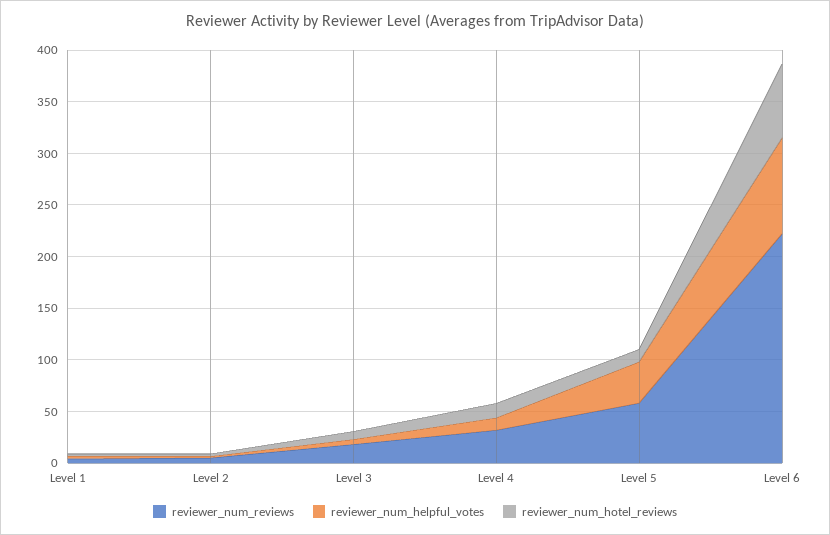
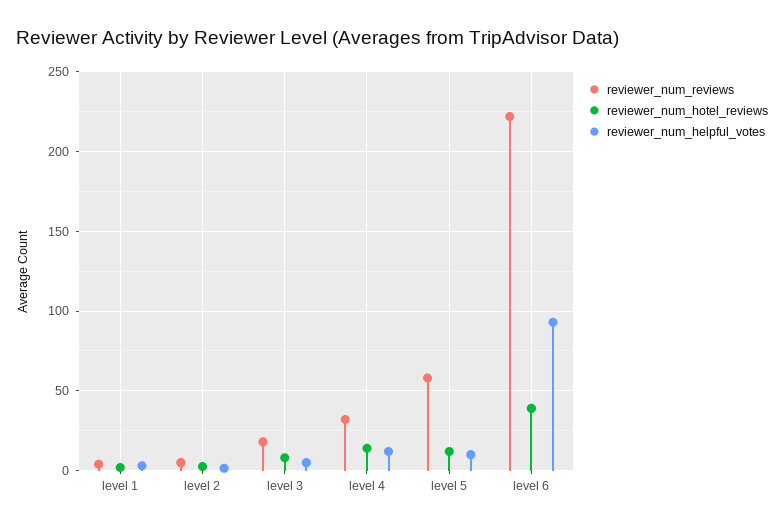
  {
    "reviewer_num_reviews": {
      "Level 1": 5,
      "Level 2": 5,
      "Level 3": 20,
      "Level 4": 30,
      "Level 5": 60,
      "Level 6": 220
    },
    "reviewer_num_helpful_votes": {
      "Level 1": 5,
      "Level 2": 0,
      "Level 3": 5,
      "Level 4": 10,
-     "Level 5": 40,
+     "Level 5": 10,
      "Level 6": 95
    },
    "reviewer_num_hotel_reviews": {
      "Level 1": 0,
      "Level 2": 5,
      "Level 3": 10,
      "Level 4": 15,
      "Level 5": 10,
-     "Level 6": 70
+     "Level 6": 40
    }
  }

